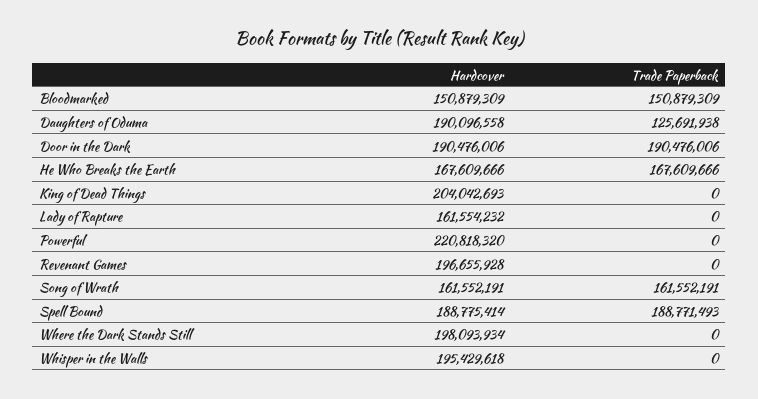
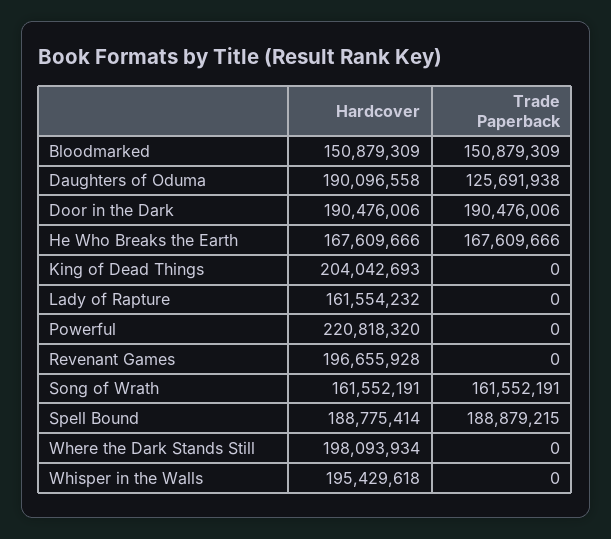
  {
    "Hardcover": {
      "Bloodmarked": 150879309,
      "Daughters of Oduma": 190096558,
      "Door in the Dark": 190476006,
      "He Who Breaks the Earth": 167609666,
      "King of Dead Things": 204042693,
      "Lady of Rapture": 161554232,
      "Powerful": 220818320,
      "Revenant Games": 196655928,
      "Song of Wrath": 161552191,
      "Spell Bound": 188775414,
      "Where the Dark Stands Still": 198093934,
      "Whisper in the Walls": 195429618
    },
    "Trade Paperback": {
      "Bloodmarked": 150879309,
      "Daughters of Oduma": 125691938,
      "Door in the Dark": 190476006,
      "He Who Breaks the Earth": 167609666,
      "King of Dead Things": 0,
      "Lady of Rapture": 0,
      "Powerful": 0,
      "Revenant Games": 0,
      "Song of Wrath": 161552191,
-     "Spell Bound": 188771493,
+     "Spell Bound": 188879215,
      "Where the Dark Stands Still": 0,
      "Whisper in the Walls": 0
    }
  }

